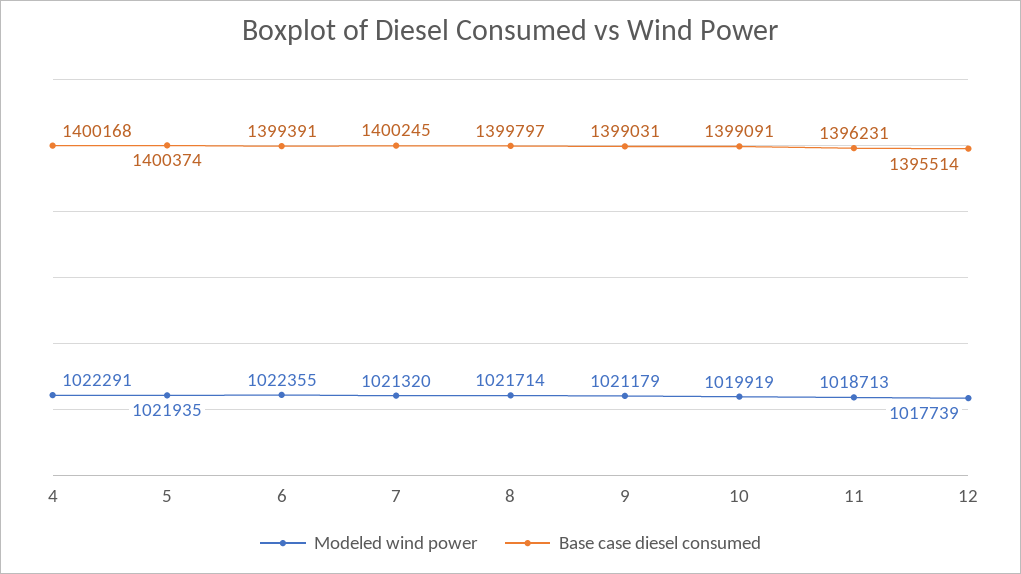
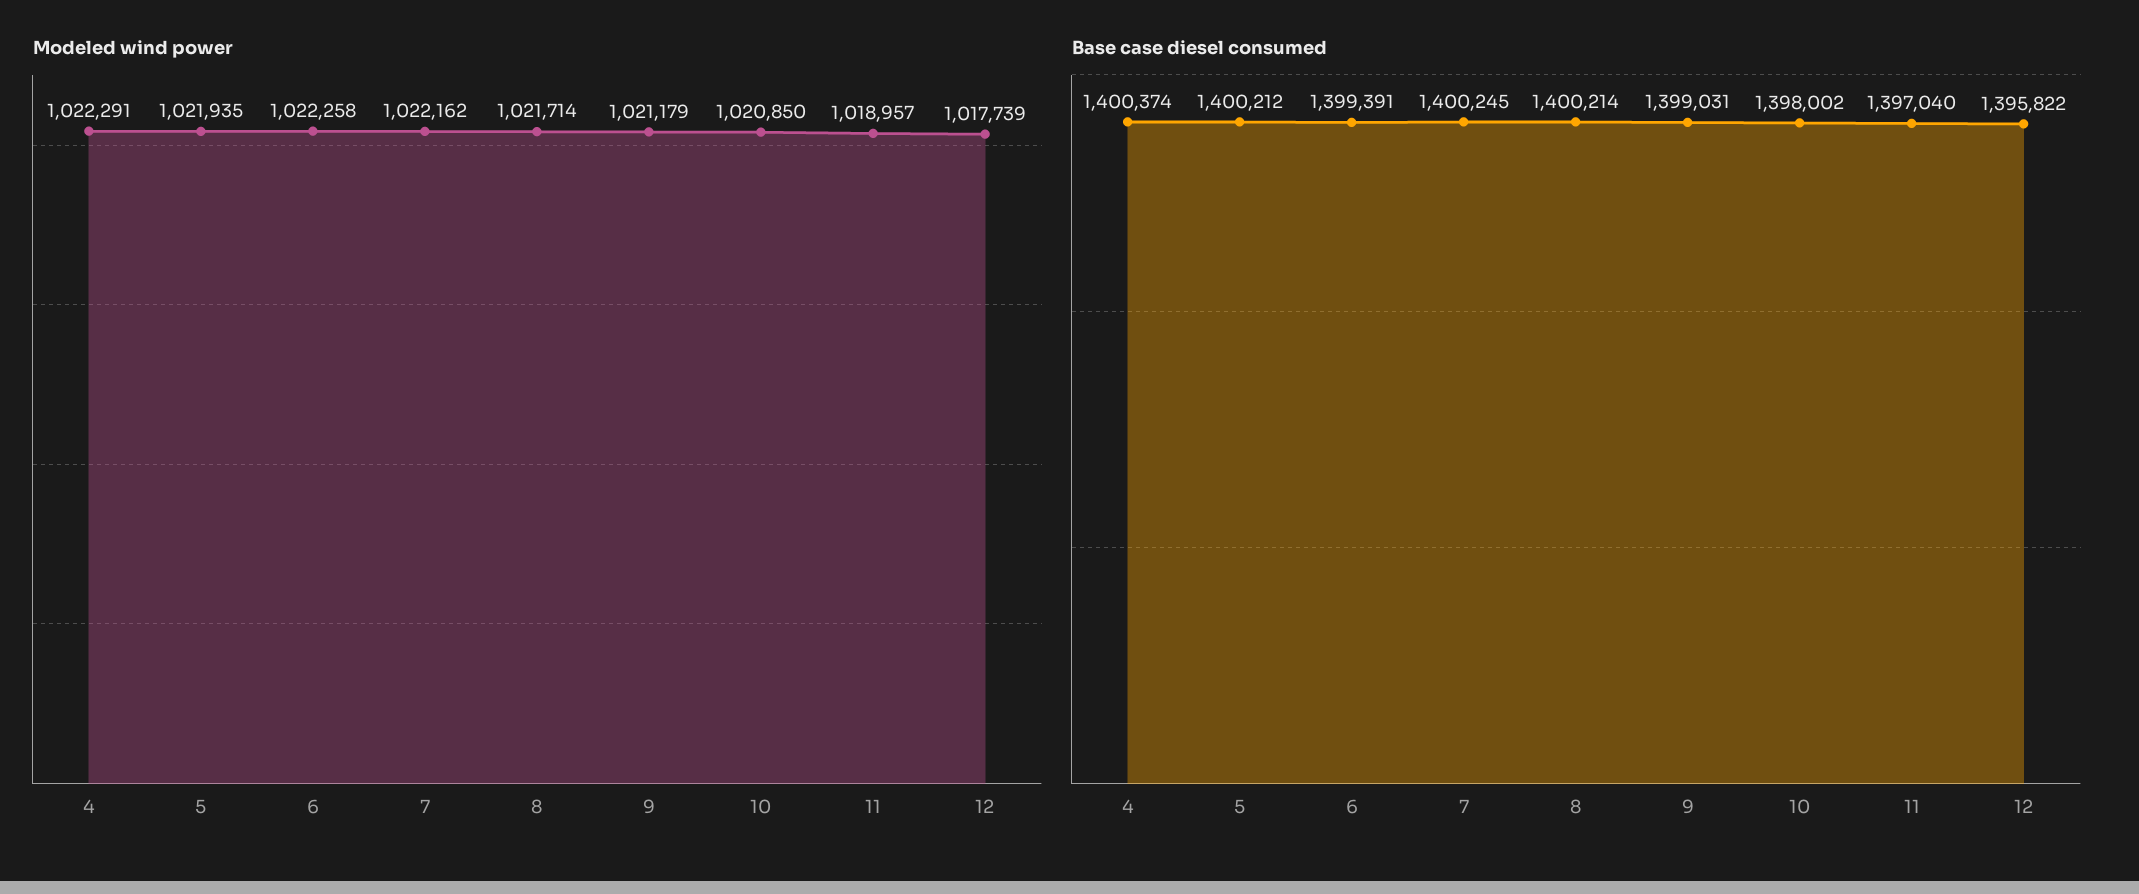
  {
    "Modeled wind power": {
      "4": 1022291,
      "5": 1021935,
-     "6": 1022355,
+     "6": 1022258,
-     "7": 1021320,
+     "7": 1022162,
      "8": 1021714,
      "9": 1021179,
-     "10": 1019919,
+     "10": 1020850,
-     "11": 1018713,
+     "11": 1018957,
      "12": 1017739
    },
    "Base case diesel consumed": {
-     "4": 1400168,
+     "4": 1400374,
-     "5": 1400374,
+     "5": 1400212,
      "6": 1399391,
      "7": 1400245,
-     "8": 1399797,
+     "8": 1400214,
      "9": 1399031,
-     "10": 1399091,
+     "10": 1398002,
-     "11": 1396231,
+     "11": 1397040,
-     "12": 1395514
+     "12": 1395822
    }
  }

